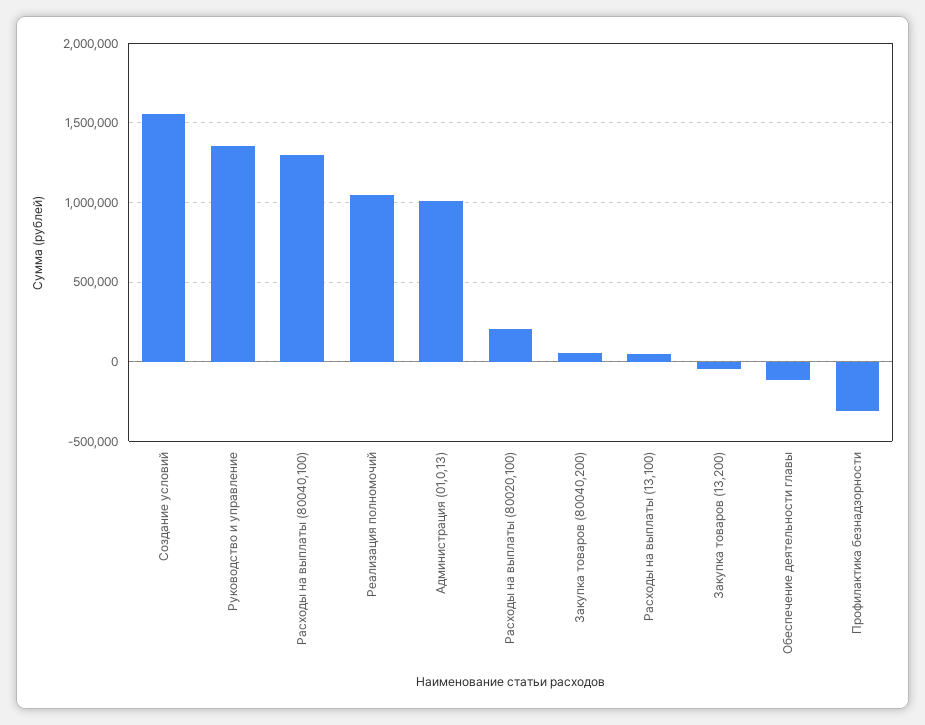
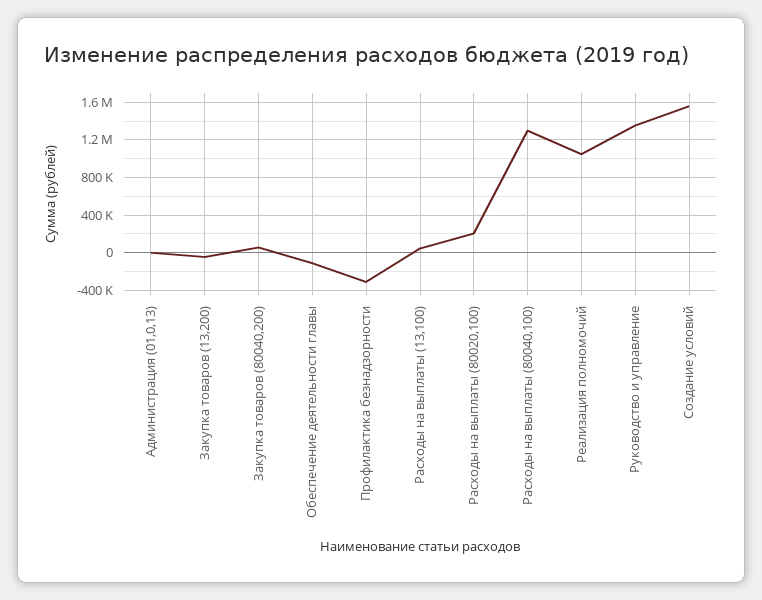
  {
    "Создание условий": 1550000,
    "Руководство и управление": 1350000,
    "Расходы на выплаты (80040,100)": 1300000,
    "Реализация полномочий": 1050000,
-   "Администрация (01,0,13)": 1000000,
+   "Администрация (01,0,13)": 0,
    "Расходы на выплаты (80020,100)": 200000,
    "Закупка товаров (80040,200)": 50000,
    "Расходы на выплаты (13,100)": 50000,
    "Закупка товаров (13,200)": -50000,
    "Обеспечение деятельности главы": -100000,
    "Профилактика безнадзорности": -300000
  }

